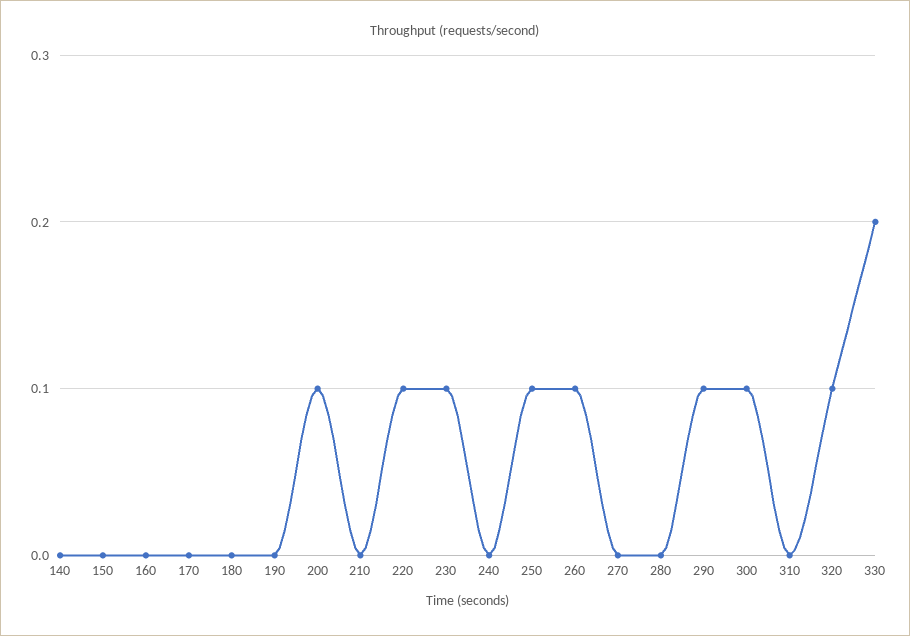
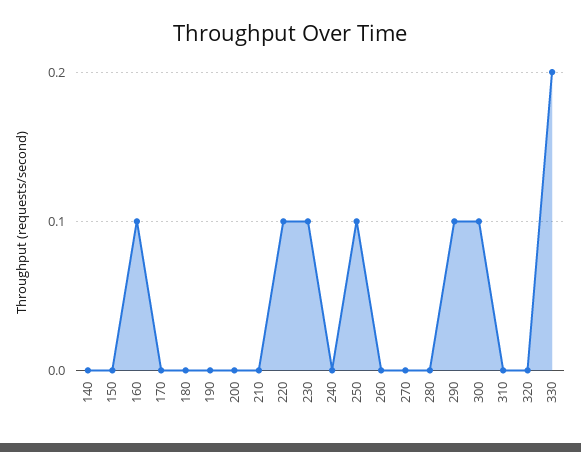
  {
    "140": 0,
    "150": 0,
-   "160": 0,
+   "160": 0.1,
    "170": 0,
    "180": 0,
    "190": 0,
-   "200": 0.1,
+   "200": 0,
    "210": 0,
    "220": 0.1,
    "230": 0.1,
    "240": 0,
    "250": 0.1,
-   "260": 0.1,
+   "260": 0,
    "270": 0,
    "280": 0,
    "290": 0.1,
    "300": 0.1,
    "310": 0,
-   "320": 0.1,
+   "320": 0,
    "330": 0.2
  }

